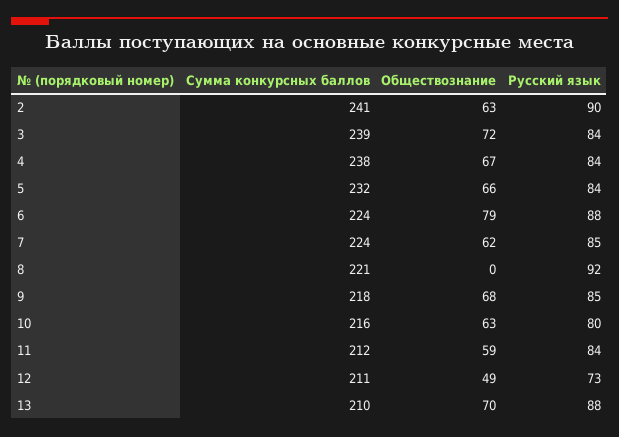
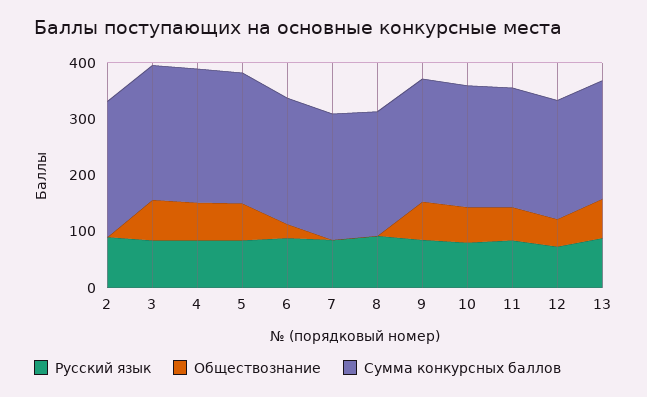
  {
    "Сумма конкурсных баллов": {
      "2": 241,
      "3": 239,
      "4": 238,
      "5": 232,
      "6": 224,
      "7": 224,
      "8": 221,
      "9": 218,
      "10": 216,
      "11": 212,
      "12": 211,
      "13": 210
    },
    "Обществознание": {
-     "2": 63,
+     "2": 0,
      "3": 72,
      "4": 67,
      "5": 66,
-     "6": 79,
+     "6": 20,
-     "7": 62,
+     "7": 0,
      "8": 0,
      "9": 68,
      "10": 63,
      "11": 59,
      "12": 49,
      "13": 70
    },
    "Русский язык": {
      "2": 90,
      "3": 84,
      "4": 84,
      "5": 84,
      "6": 88,
      "7": 85,
      "8": 92,
      "9": 85,
      "10": 80,
      "11": 84,
      "12": 73,
      "13": 88
    }
  }

